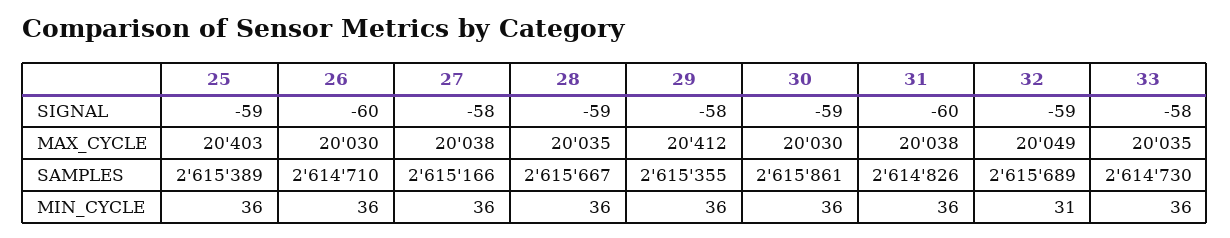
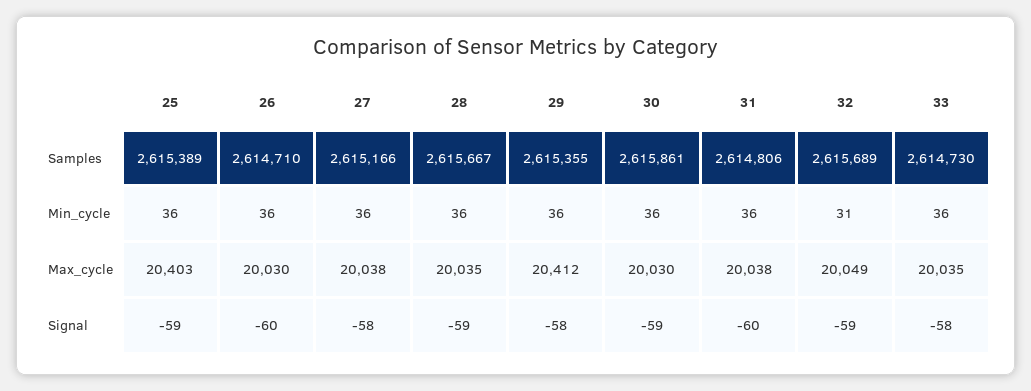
  {
    "25": {
      "SIGNAL": -59,
      "MAX_CYCLE": 20403,
      "SAMPLES": 2615389,
      "MIN_CYCLE": 36
    },
    "26": {
      "SIGNAL": -60,
      "MAX_CYCLE": 20030,
      "SAMPLES": 2614710,
      "MIN_CYCLE": 36
    },
    "27": {
      "SIGNAL": -58,
      "MAX_CYCLE": 20038,
      "SAMPLES": 2615166,
      "MIN_CYCLE": 36
    },
    "28": {
      "SIGNAL": -59,
      "MAX_CYCLE": 20035,
      "SAMPLES": 2615667,
      "MIN_CYCLE": 36
    },
    "29": {
      "SIGNAL": -58,
      "MAX_CYCLE": 20412,
      "SAMPLES": 2615355,
      "MIN_CYCLE": 36
    },
    "30": {
      "SIGNAL": -59,
      "MAX_CYCLE": 20030,
      "SAMPLES": 2615861,
      "MIN_CYCLE": 36
    },
    "31": {
      "SIGNAL": -60,
      "MAX_CYCLE": 20038,
-     "SAMPLES": 2614826,
+     "SAMPLES": 2614806,
      "MIN_CYCLE": 36
    },
    "32": {
      "SIGNAL": -59,
      "MAX_CYCLE": 20049,
      "SAMPLES": 2615689,
      "MIN_CYCLE": 31
    },
    "33": {
      "SIGNAL": -58,
      "MAX_CYCLE": 20035,
      "SAMPLES": 2614730,
      "MIN_CYCLE": 36
    }
  }

